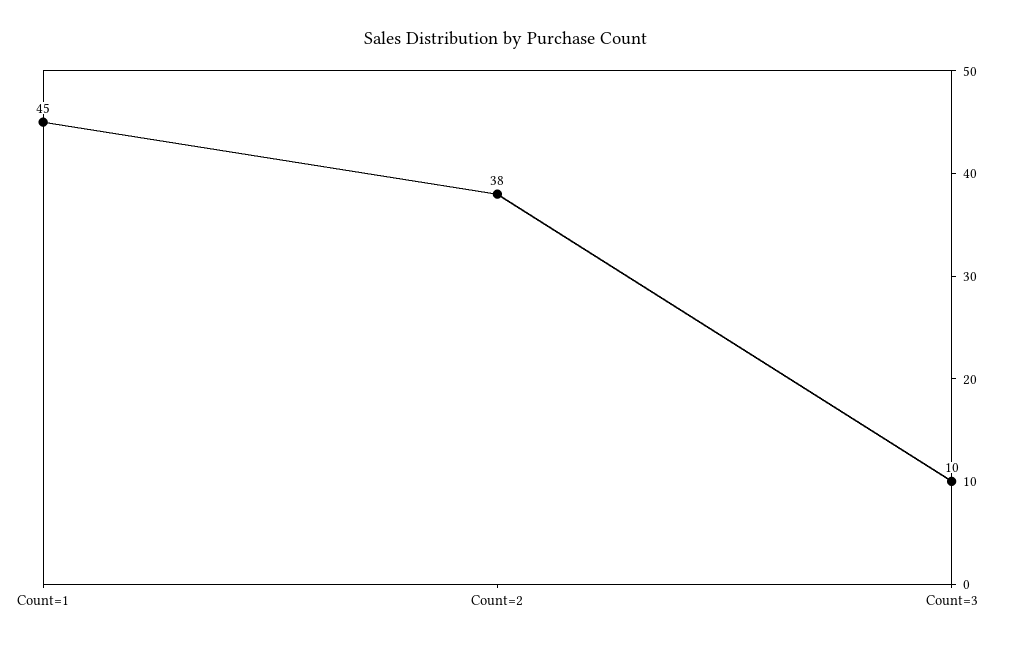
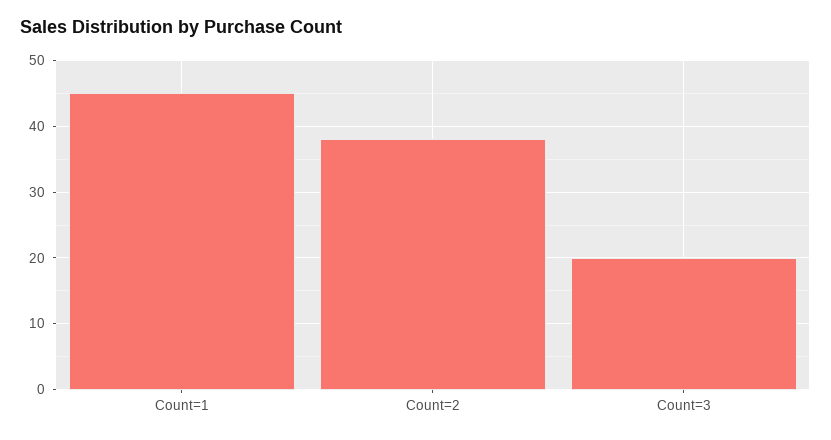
  {
    "Count=1": 45,
    "Count=2": 38,
-   "Count=3": 10
+   "Count=3": 20
  }

